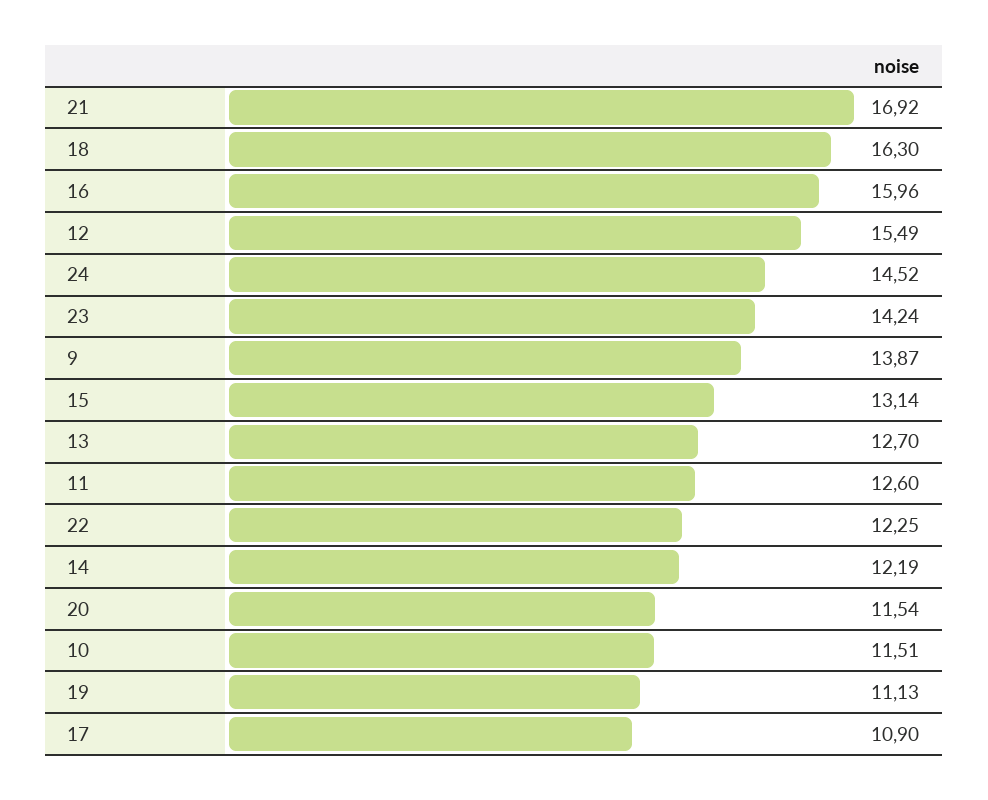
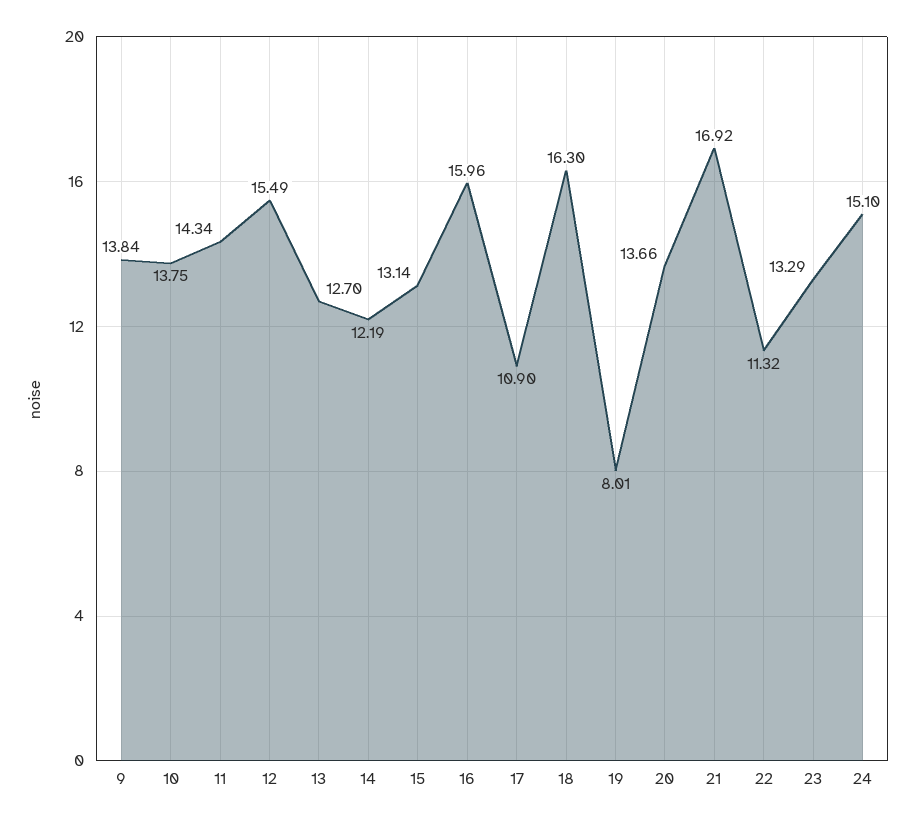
  {
    "21": 16.92,
    "18": 16.3,
    "16": 15.96,
    "12": 15.49,
-   "24": 14.52,
+   "24": 15.1,
-   "23": 14.24,
+   "23": 13.29,
-   "9": 13.87,
+   "9": 13.84,
    "15": 13.14,
    "13": 12.7,
-   "11": 12.6,
+   "11": 14.34,
-   "22": 12.25,
+   "22": 11.32,
    "14": 12.19,
-   "20": 11.54,
+   "20": 13.66,
-   "10": 11.51,
+   "10": 13.75,
-   "19": 11.13,
+   "19": 8.01,
    "17": 10.9
  }

